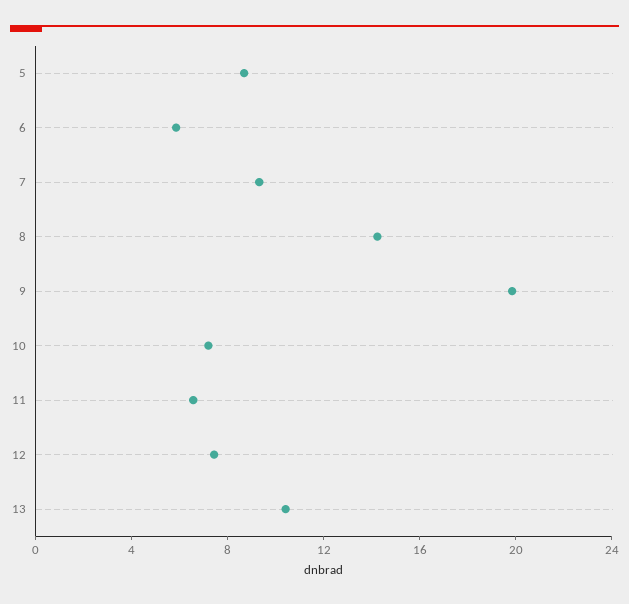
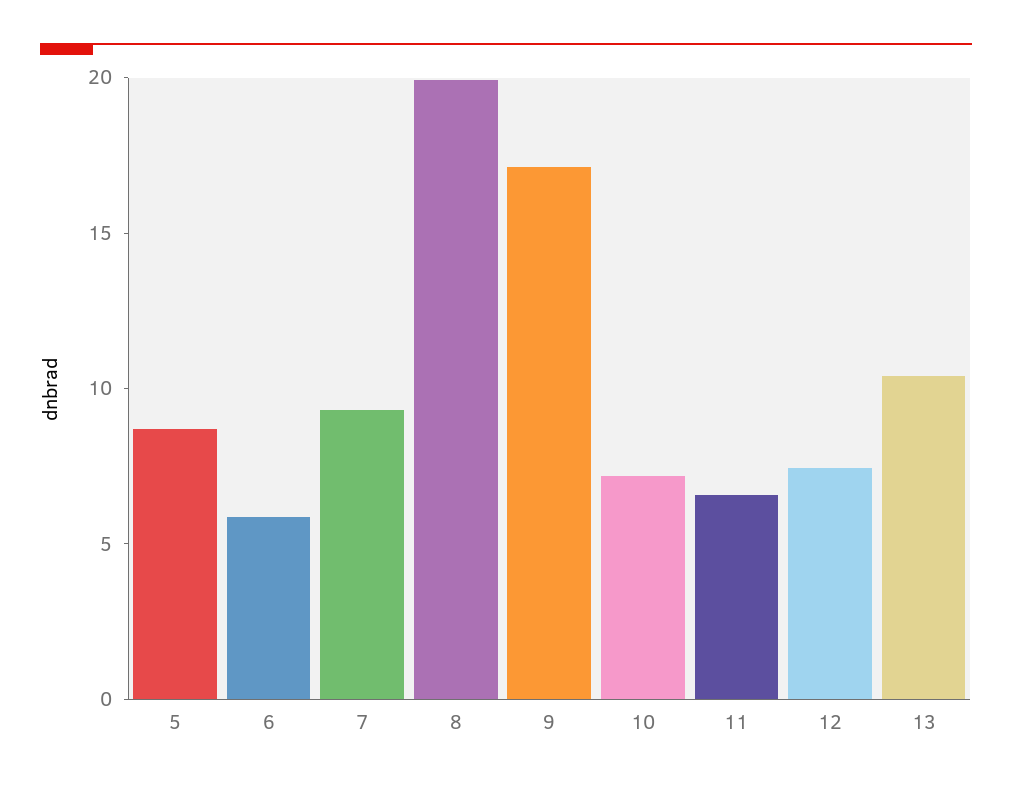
  {
    "5": 9,
    "6": 6,
    "7": 9,
-   "8": 14,
+   "8": 20,
-   "9": 20,
+   "9": 17,
    "10": 7,
    "11": 7,
    "12": 7,
    "13": 10
  }

